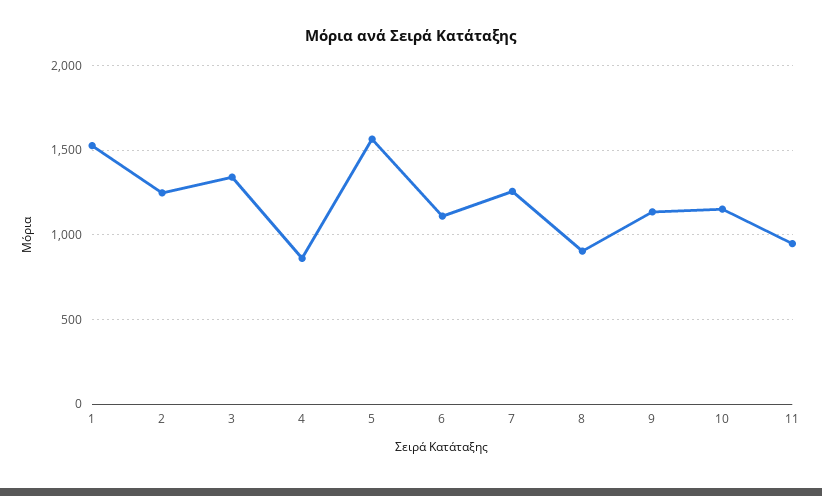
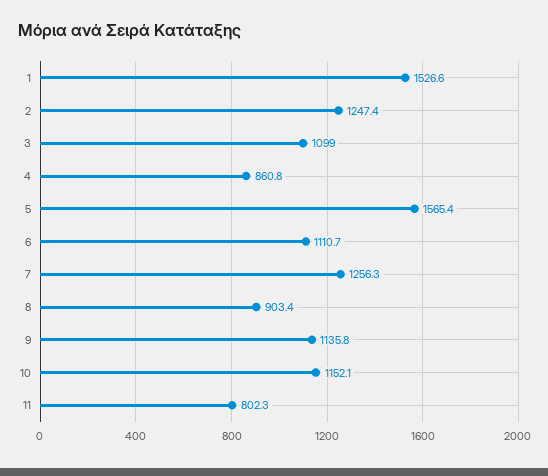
  {
    "1": 1526.6,
    "2": 1247.4,
-   "3": 1350,
+   "3": 1099,
    "4": 860.8,
    "5": 1565.4,
    "6": 1110.7,
    "7": 1256.3,
    "8": 903.4,
    "9": 1135.8,
    "10": 1152.1,
-   "11": 950
+   "11": 802.3
  }

